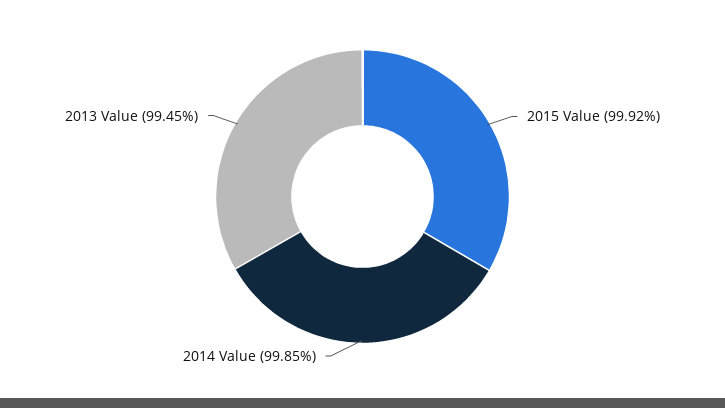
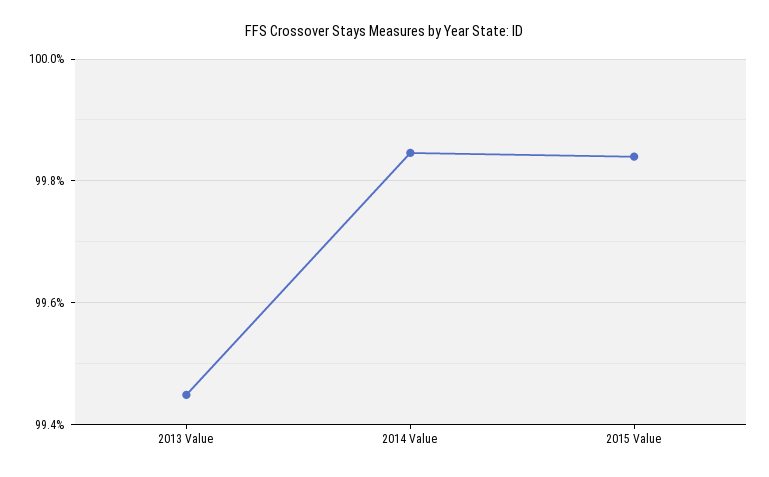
  {
-   "2015 Value": 99.92,
+   "2015 Value": 99.84,
    "2014 Value": 99.85,
    "2013 Value": 99.45
  }

